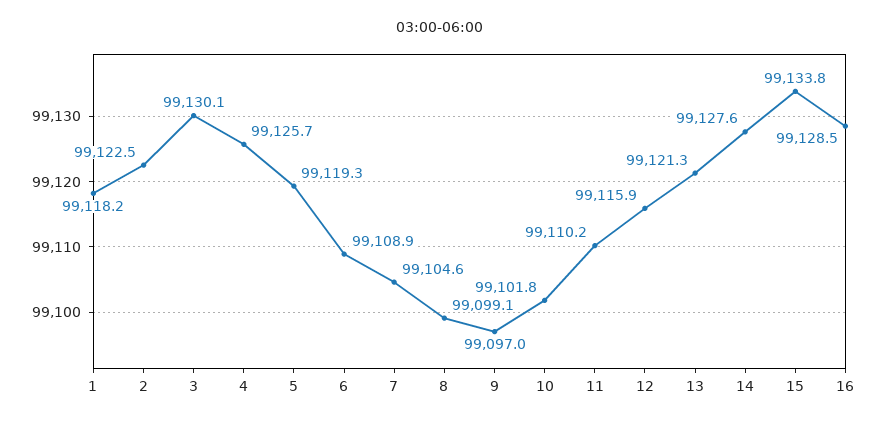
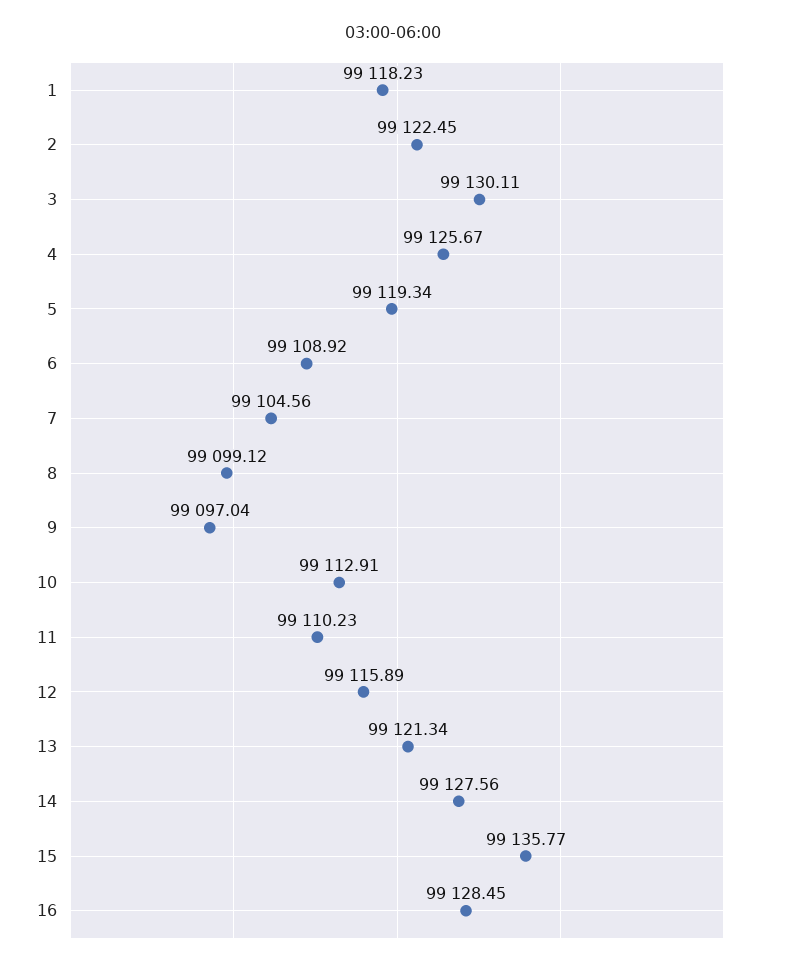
  {
    "1": 99118.23,
    "2": 99122.45,
    "3": 99130.11,
    "4": 99125.67,
    "5": 99119.34,
    "6": 99108.92,
    "7": 99104.56,
    "8": 99099.12,
    "9": 99097.04,
-   "10": 99101.8,
+   "10": 99112.91,
    "11": 99110.23,
    "12": 99115.89,
    "13": 99121.34,
    "14": 99127.56,
-   "15": 99133.8,
+   "15": 99135.77,
    "16": 99128.45
  }

